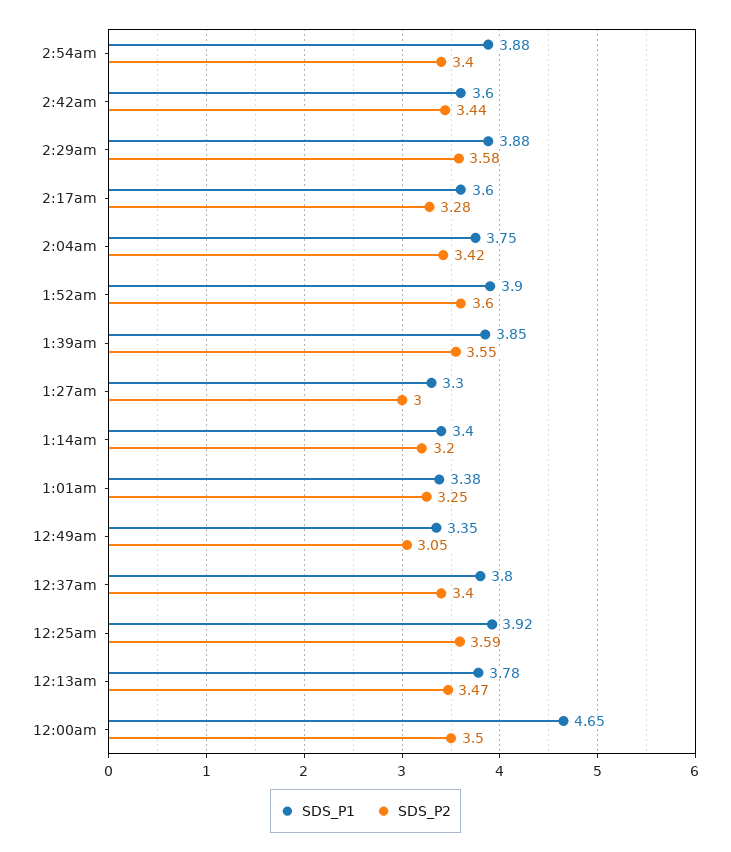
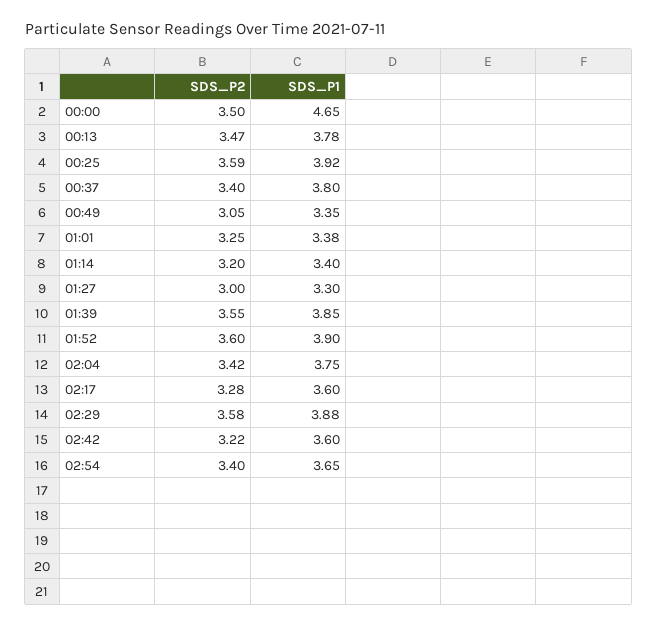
  {
    "SDS_P1": {
-     "2:54am": 3.88,
+     "2:54am": 3.65,
      "2:42am": 3.6,
      "2:29am": 3.88,
      "2:17am": 3.6,
      "2:04am": 3.75,
      "1:52am": 3.9,
      "1:39am": 3.85,
      "1:27am": 3.3,
      "1:14am": 3.4,
      "1:01am": 3.38,
      "12:49am": 3.35,
      "12:37am": 3.8,
      "12:25am": 3.92,
      "12:13am": 3.78,
      "12:00am": 4.65
    },
    "SDS_P2": {
      "2:54am": 3.4,
-     "2:42am": 3.44,
+     "2:42am": 3.22,
      "2:29am": 3.58,
      "2:17am": 3.28,
      "2:04am": 3.42,
      "1:52am": 3.6,
      "1:39am": 3.55,
      "1:27am": 3,
      "1:14am": 3.2,
      "1:01am": 3.25,
      "12:49am": 3.05,
      "12:37am": 3.4,
      "12:25am": 3.59,
      "12:13am": 3.47,
      "12:00am": 3.5
    }
  }

